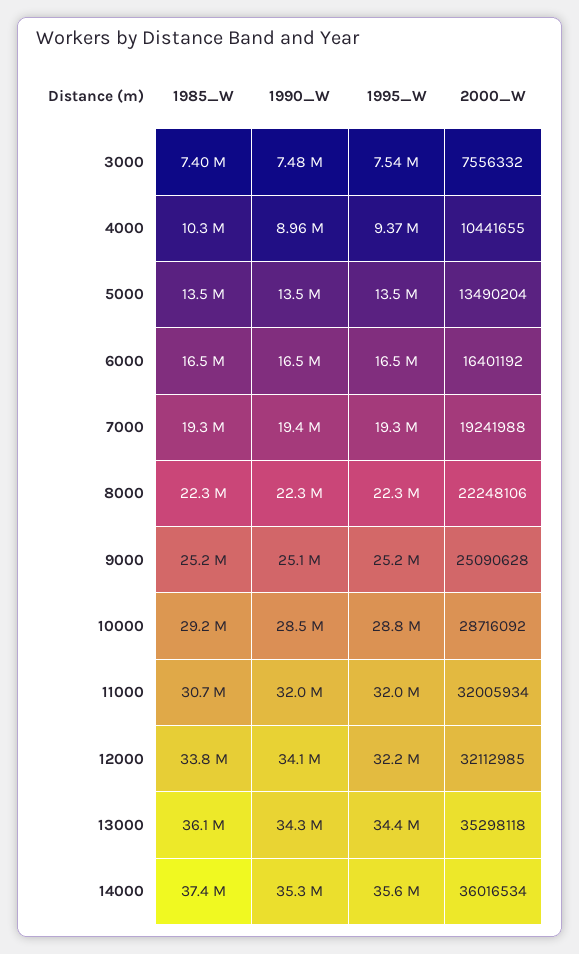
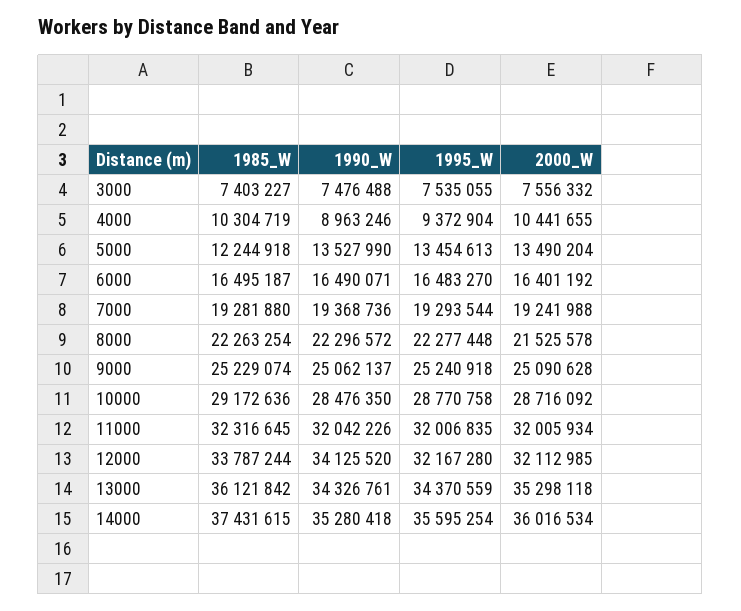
  {
    "1985_W": {
      "3000": 7403227,
      "4000": 10304719,
-     "5000": 13500000,
+     "5000": 12244918,
      "6000": 16495187,
      "7000": 19281880,
      "8000": 22263254,
      "9000": 25229074,
      "10000": 29172636,
-     "11000": 30700000,
+     "11000": 32316645,
      "12000": 33787244,
      "13000": 36121842,
      "14000": 37431615
    },
    "1990_W": {
      "3000": 7476488,
      "4000": 8963246,
      "5000": 13527990,
      "6000": 16490071,
      "7000": 19368736,
      "8000": 22296572,
      "9000": 25062137,
      "10000": 28476350,
      "11000": 32042226,
      "12000": 34125520,
      "13000": 34326761,
      "14000": 35280418
    },
    "1995_W": {
      "3000": 7535055,
      "4000": 9372904,
      "5000": 13454613,
      "6000": 16483270,
      "7000": 19293544,
      "8000": 22277448,
      "9000": 25240918,
      "10000": 28770758,
      "11000": 32006835,
      "12000": 32167280,
      "13000": 34370559,
      "14000": 35595254
    },
    "2000_W": {
      "3000": 7556332,
      "4000": 10441655,
      "5000": 13490204,
      "6000": 16401192,
      "7000": 19241988,
-     "8000": 22248106,
+     "8000": 21525578,
      "9000": 25090628,
      "10000": 28716092,
      "11000": 32005934,
      "12000": 32112985,
      "13000": 35298118,
      "14000": 36016534
    }
  }

